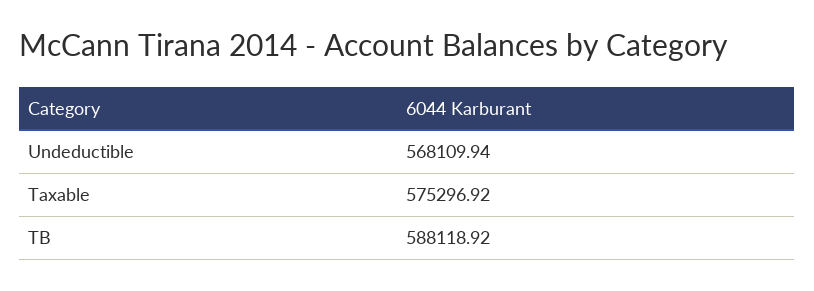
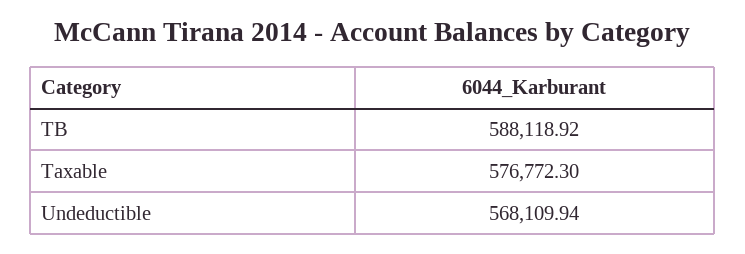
  {
    "Undeductible": 568109.94,
-   "Taxable": 575296.92,
+   "Taxable": 576772.3,
    "TB": 588118.92
  }

